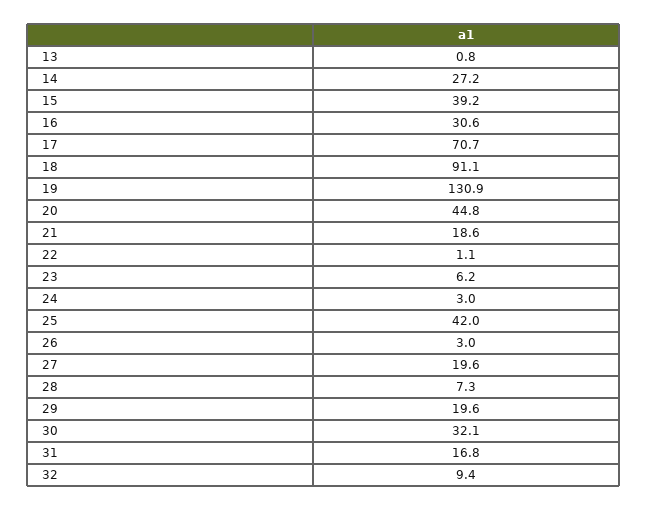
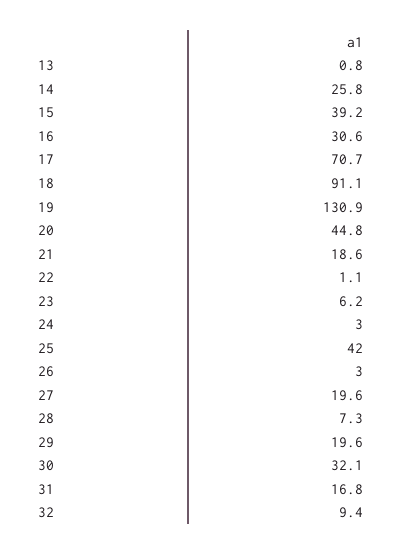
  {
    "13": 0.8,
-   "14": 27.2,
+   "14": 25.8,
    "15": 39.2,
    "16": 30.6,
    "17": 70.7,
    "18": 91.1,
    "19": 130.9,
    "20": 44.8,
    "21": 18.6,
    "22": 1.1,
    "23": 6.2,
    "24": 3,
    "25": 42,
    "26": 3,
    "27": 19.6,
    "28": 7.3,
    "29": 19.6,
    "30": 32.1,
    "31": 16.8,
    "32": 9.4
  }

